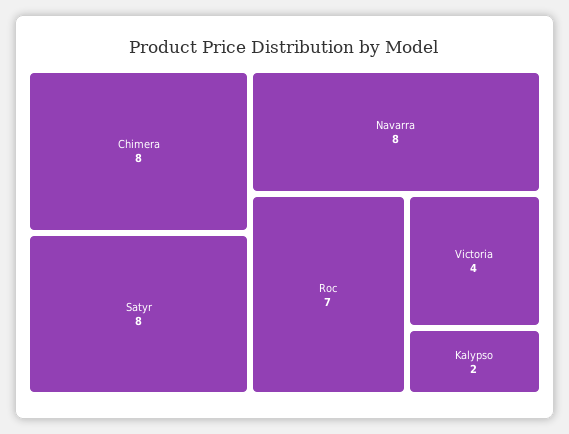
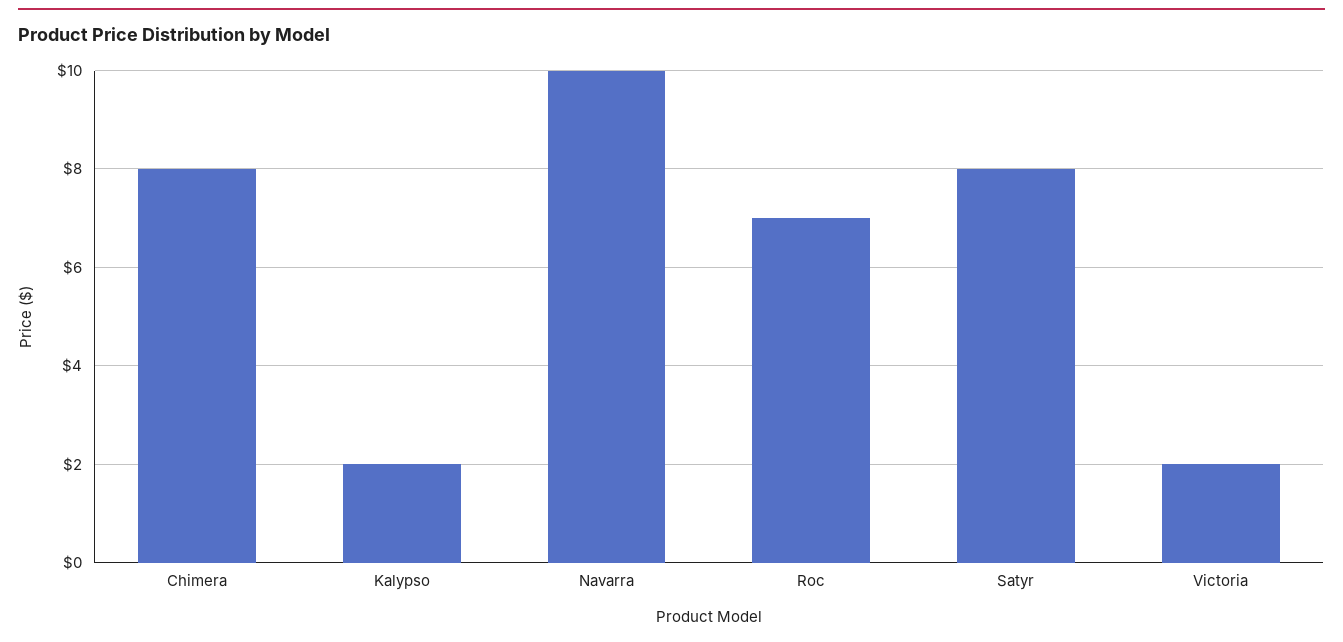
  {
    "Chimera": 8,
    "Satyr": 8,
-   "Navarra": 8,
+   "Navarra": 10,
    "Roc": 7,
-   "Victoria": 4,
+   "Victoria": 2,
    "Kalypso": 2
  }

